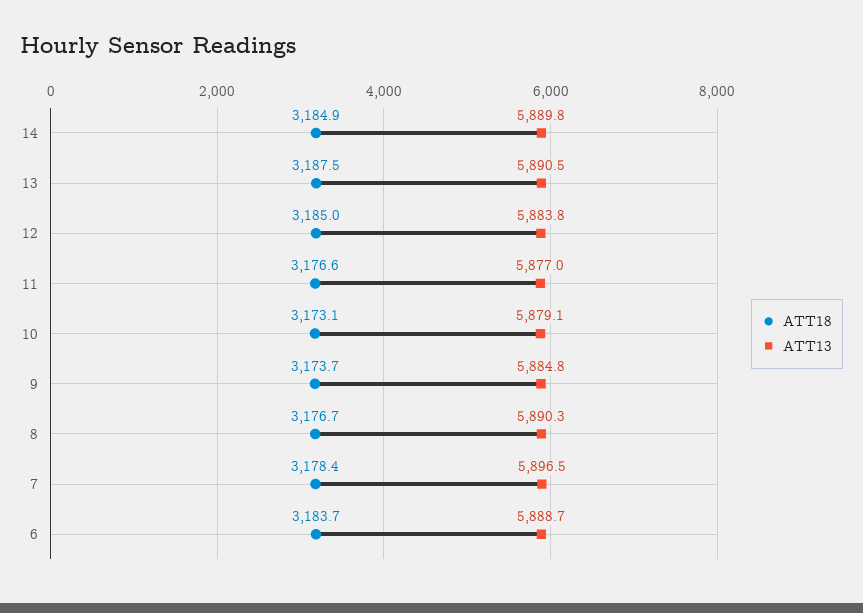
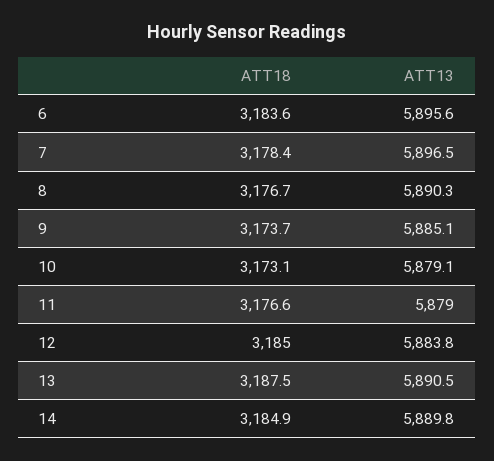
  {
    "ATT18": {
      "14": 3184.9,
      "13": 3187.5,
      "12": 3185,
      "11": 3176.6,
      "10": 3173.1,
      "9": 3173.7,
      "8": 3176.7,
      "7": 3178.4,
-     "6": 3183.7
+     "6": 3183.6
    },
    "ATT13": {
      "14": 5889.8,
      "13": 5890.5,
      "12": 5883.8,
-     "11": 5877,
+     "11": 5879,
      "10": 5879.1,
-     "9": 5884.8,
+     "9": 5885.1,
      "8": 5890.3,
      "7": 5896.5,
-     "6": 5888.7
+     "6": 5895.6
    }
  }

